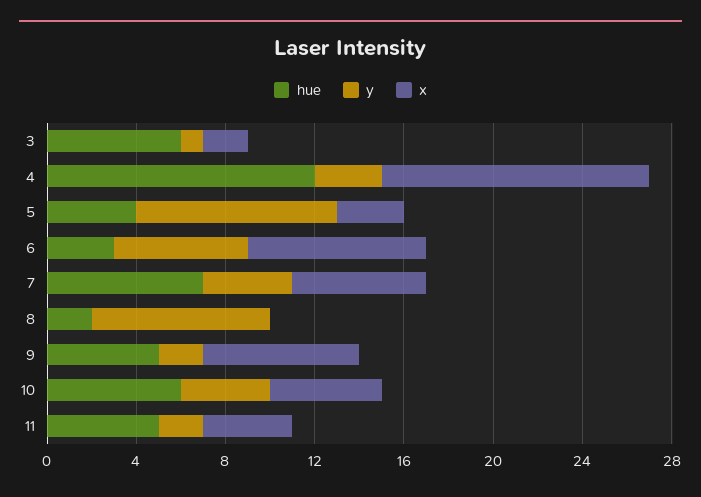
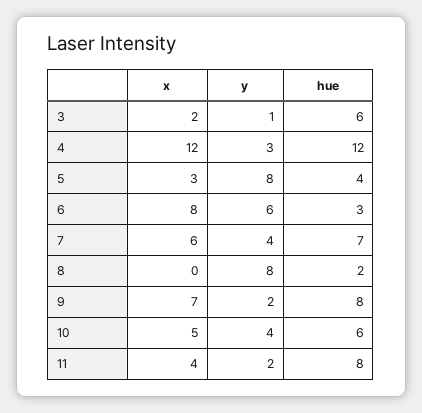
  {
    "hue": {
      "3": 6,
      "4": 12,
      "5": 4,
      "6": 3,
      "7": 7,
      "8": 2,
-     "9": 5,
+     "9": 8,
      "10": 6,
-     "11": 5
+     "11": 8
    },
    "y": {
      "3": 1,
      "4": 3,
-     "5": 9,
+     "5": 8,
      "6": 6,
      "7": 4,
      "8": 8,
      "9": 2,
      "10": 4,
      "11": 2
    },
    "x": {
      "3": 2,
      "4": 12,
      "5": 3,
      "6": 8,
      "7": 6,
      "8": 0,
      "9": 7,
      "10": 5,
      "11": 4
    }
  }

